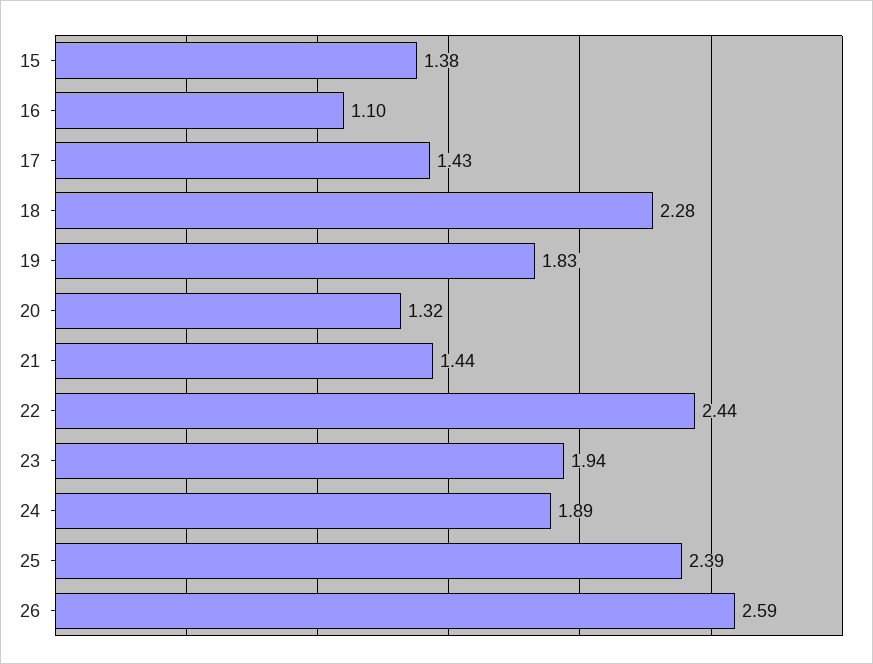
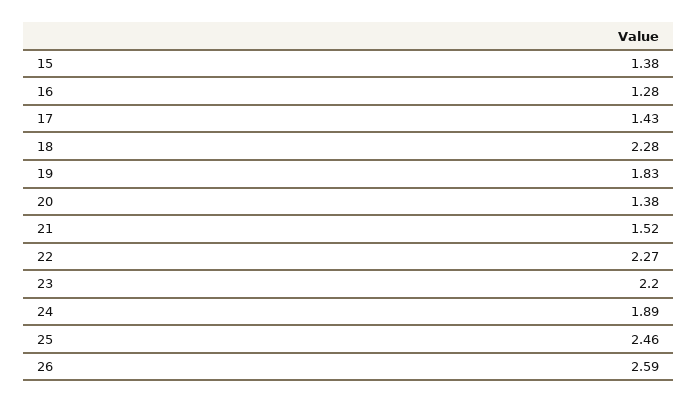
  {
    "15": 1.38,
-   "16": 1.1,
+   "16": 1.28,
    "17": 1.43,
    "18": 2.28,
    "19": 1.83,
-   "20": 1.32,
+   "20": 1.38,
-   "21": 1.44,
+   "21": 1.52,
-   "22": 2.44,
+   "22": 2.27,
-   "23": 1.94,
+   "23": 2.2,
    "24": 1.89,
-   "25": 2.39,
+   "25": 2.46,
    "26": 2.59
  }

